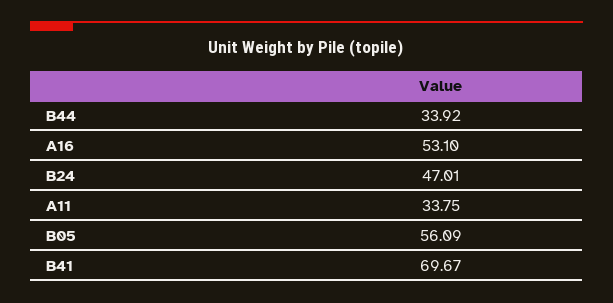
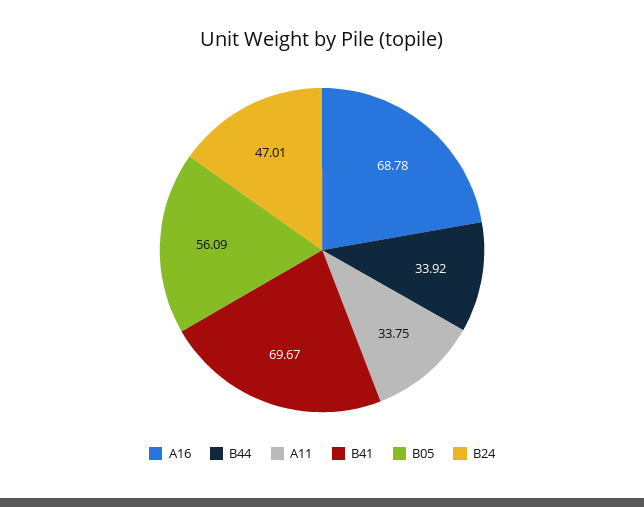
  {
    "B44": 33.92,
-   "A16": 53.1,
+   "A16": 68.78,
    "B24": 47.01,
    "A11": 33.75,
    "B05": 56.09,
    "B41": 69.67
  }

